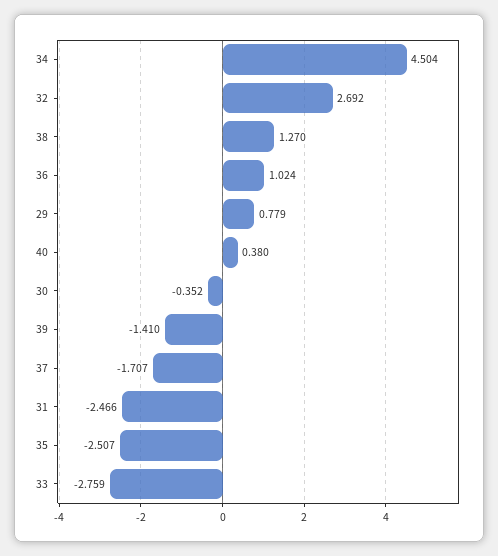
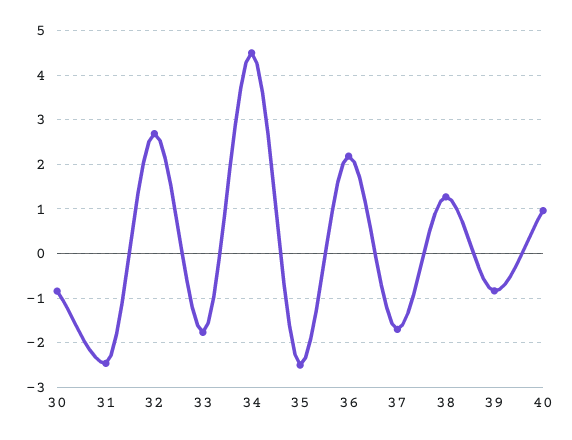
  {
    "34": 4.504,
    "32": 2.692,
    "38": 1.27,
-   "36": 1.024,
+   "36": 2.2,
-   "29": 0.779,
-   "40": 0.38,
+   "40": 1,
-   "30": -0.352,
+   "30": -0.8,
-   "39": -1.41,
+   "39": -0.8,
    "37": -1.707,
    "31": -2.466,
    "35": -2.507,
-   "33": -2.759
+   "33": -1.8
  }

